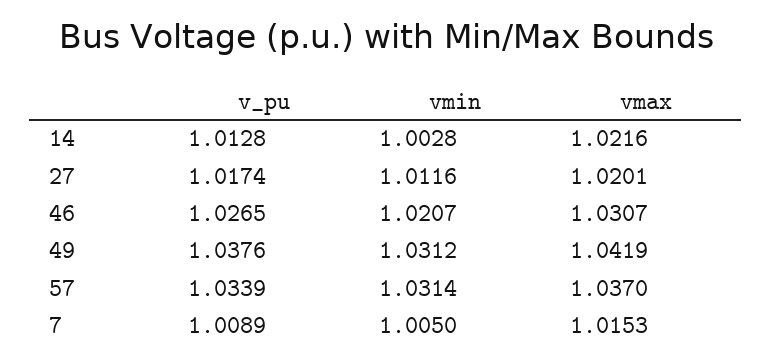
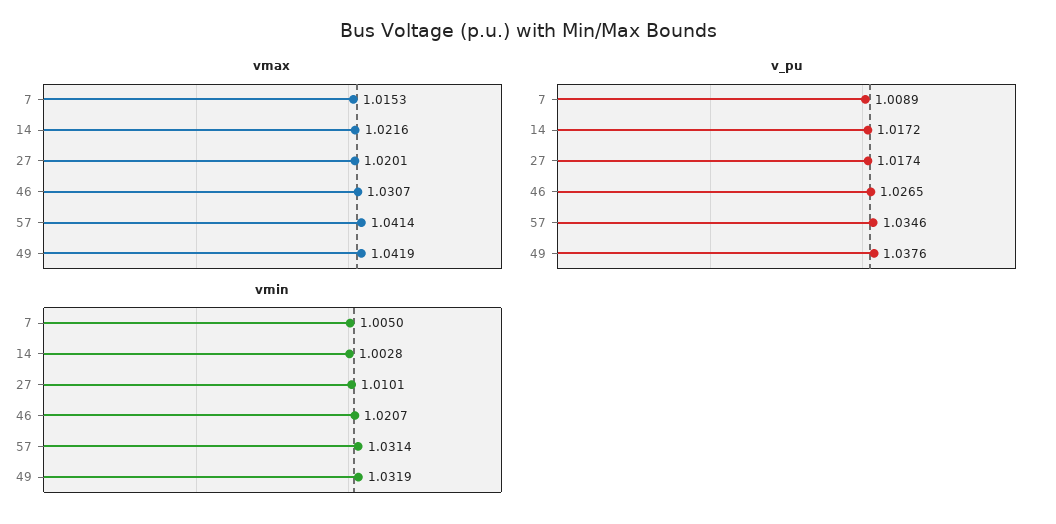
  {
    "v_pu": {
-     "14": 1.0128,
+     "14": 1.0172,
      "27": 1.0174,
      "46": 1.0265,
      "49": 1.0376,
-     "57": 1.0339,
+     "57": 1.0346,
      "7": 1.0089
    },
    "vmin": {
      "14": 1.0028,
-     "27": 1.0116,
+     "27": 1.0101,
      "46": 1.0207,
-     "49": 1.0312,
+     "49": 1.0319,
      "57": 1.0314,
      "7": 1.005
    },
    "vmax": {
      "14": 1.0216,
      "27": 1.0201,
      "46": 1.0307,
      "49": 1.0419,
-     "57": 1.037,
+     "57": 1.0414,
      "7": 1.0153
    }
  }

